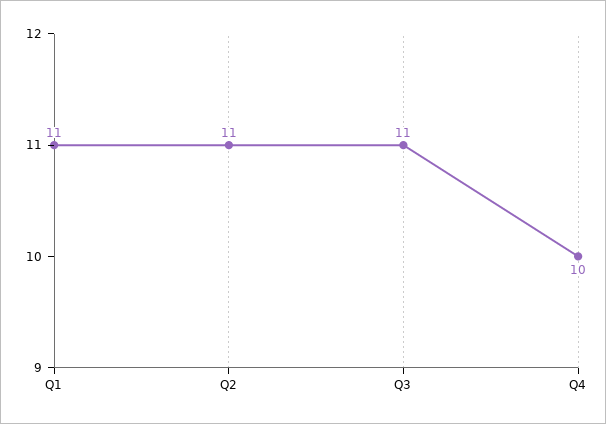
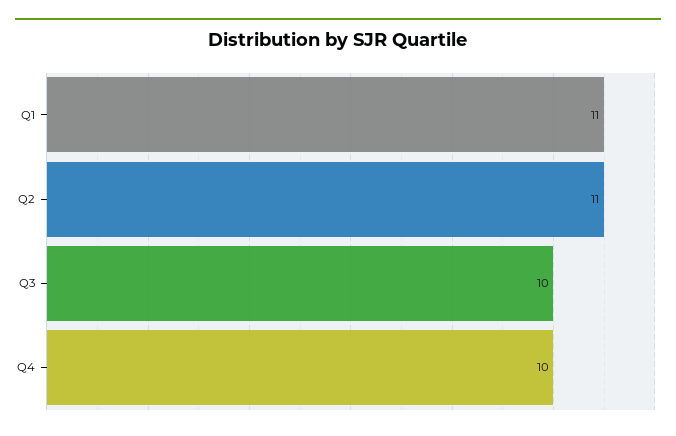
  {
    "Q1": 11,
    "Q2": 11,
-   "Q3": 11,
+   "Q3": 10,
    "Q4": 10
  }

